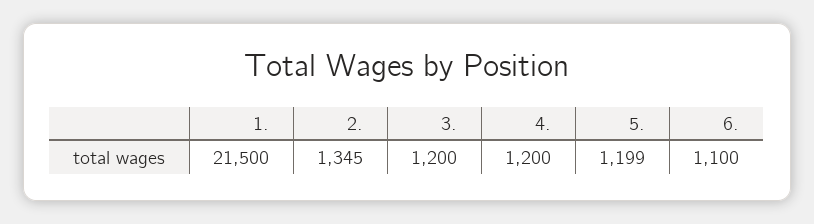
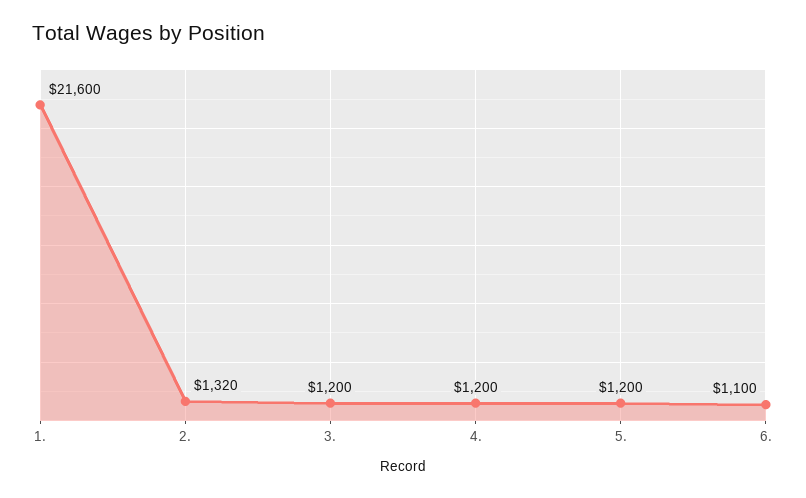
  {
-   "1.": 21500,
+   "1.": 21600,
-   "2.": 1345,
+   "2.": 1320,
    "3.": 1200,
    "4.": 1200,
-   "5.": 1199,
+   "5.": 1200,
    "6.": 1100
  }

